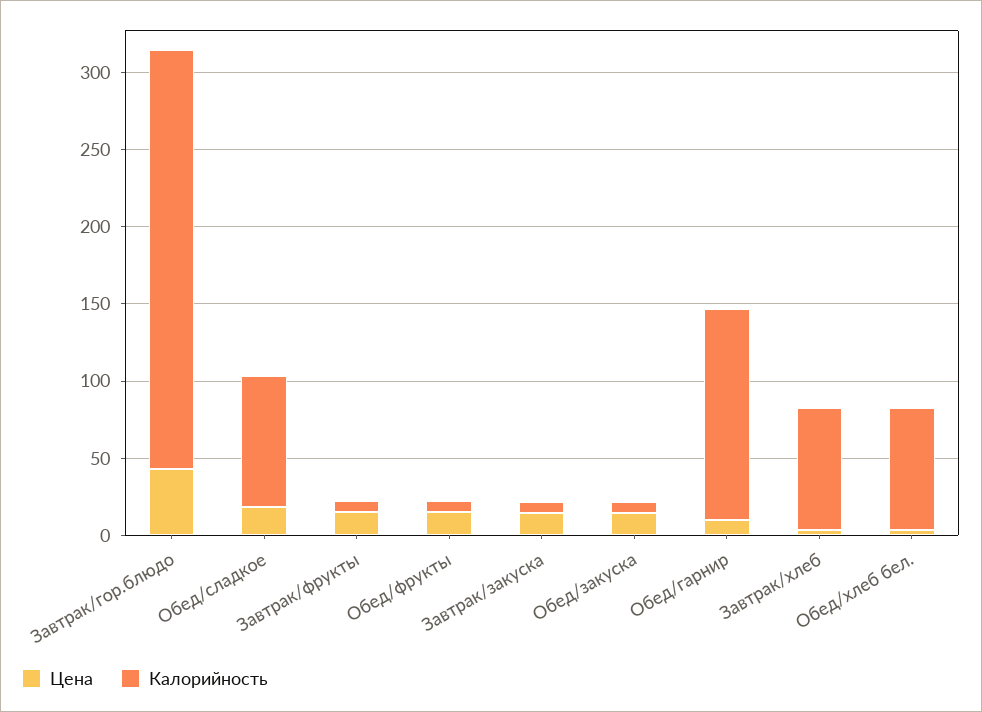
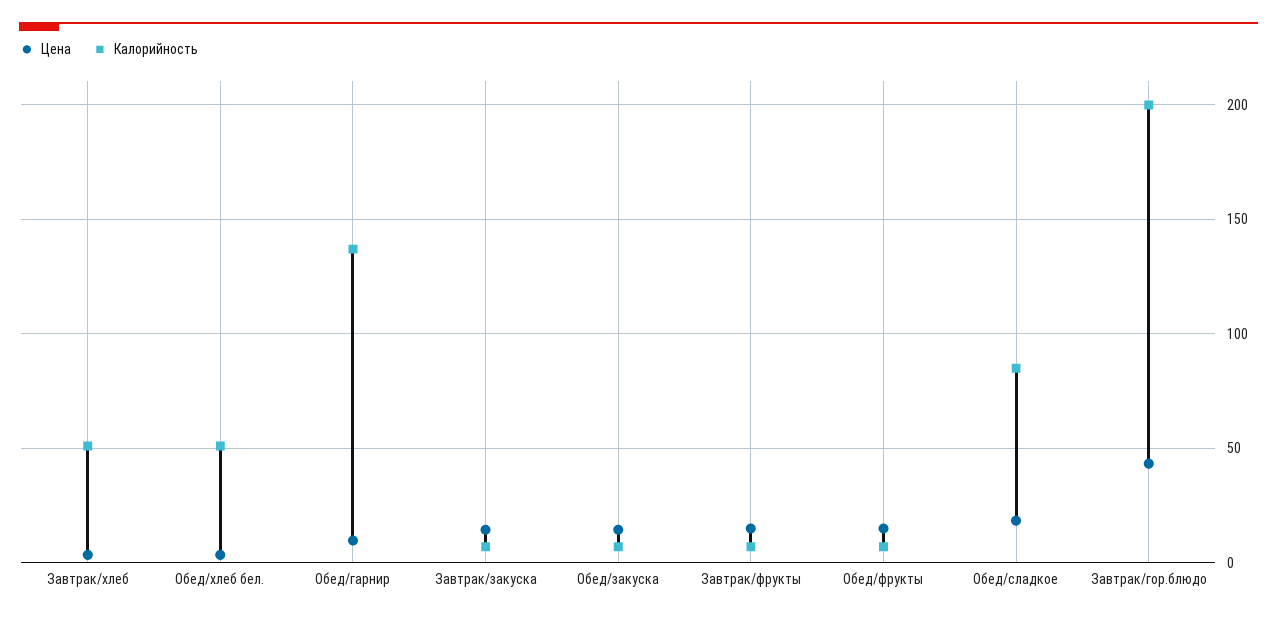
  {
    "Цена": {
      "Завтрак/гор.блюдо": 45,
      "Обед/сладкое": 20,
      "Завтрак/фрукты": 15,
      "Обед/фрукты": 15,
      "Завтрак/закуска": 15,
      "Обед/закуска": 15,
      "Обед/гарнир": 10,
      "Завтрак/хлеб": 5,
      "Обед/хлеб бел.": 5
    },
    "Калорийность": {
-     "Завтрак/гор.блюдо": 270,
+     "Завтрак/гор.блюдо": 200,
      "Обед/сладкое": 85,
      "Завтрак/фрукты": 5,
      "Обед/фрукты": 5,
      "Завтрак/закуска": 5,
      "Обед/закуска": 5,
      "Обед/гарнир": 135,
-     "Завтрак/хлеб": 80,
+     "Завтрак/хлеб": 50,
-     "Обед/хлеб бел.": 80
+     "Обед/хлеб бел.": 50
    }
  }

